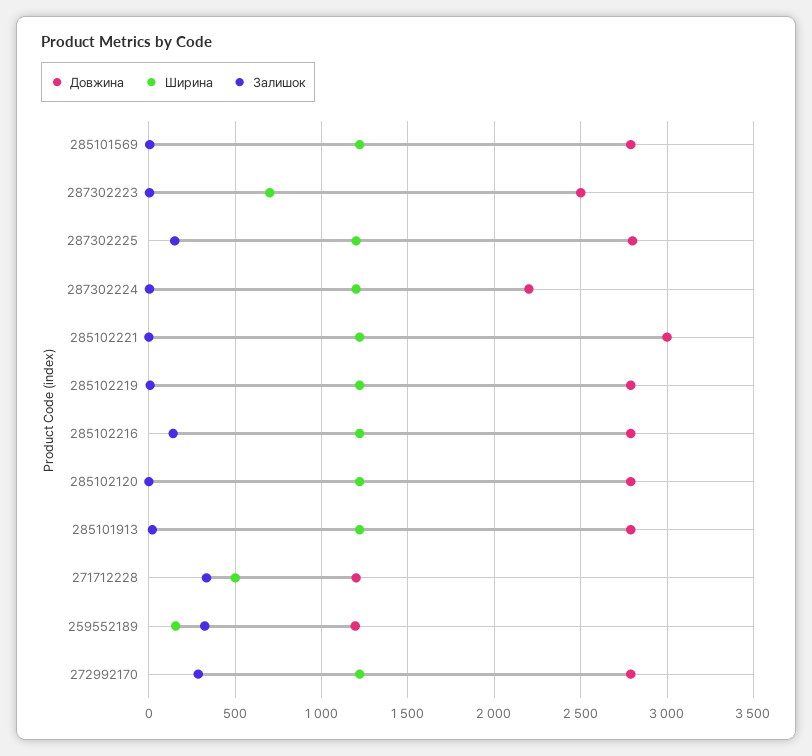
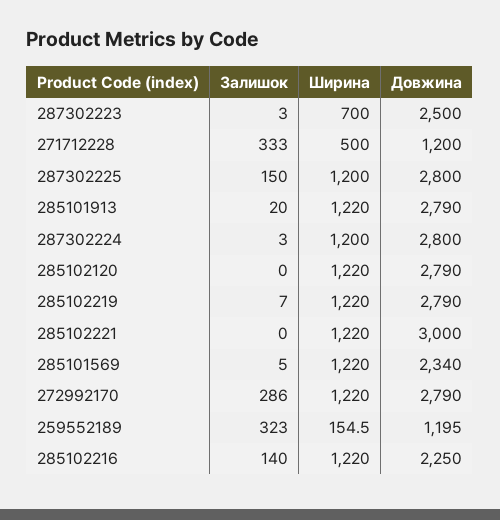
  {
    "Довжина": {
-     "285101569": 2800,
+     "285101569": 2340,
      "287302223": 2500,
      "287302225": 2800,
-     "287302224": 2200,
+     "287302224": 2800,
      "285102221": 3000,
      "285102219": 2790,
-     "285102216": 2800,
+     "285102216": 2250,
      "285102120": 2790,
      "285101913": 2790,
      "271712228": 1200,
      "259552189": 1195,
      "272992170": 2790
    },
    "Ширина": {
      "285101569": 1220,
      "287302223": 700,
      "287302225": 1200,
      "287302224": 1200,
      "285102221": 1220,
      "285102219": 1220,
      "285102216": 1220,
      "285102120": 1220,
      "285101913": 1220,
      "271712228": 500,
      "259552189": 154.5,
      "272992170": 1220
    },
    "Залишок": {
      "285101569": 5,
      "287302223": 3,
      "287302225": 150,
      "287302224": 3,
      "285102221": 0,
      "285102219": 7,
      "285102216": 140,
      "285102120": 0,
      "285101913": 20,
      "271712228": 333,
      "259552189": 323,
      "272992170": 286
    }
  }

